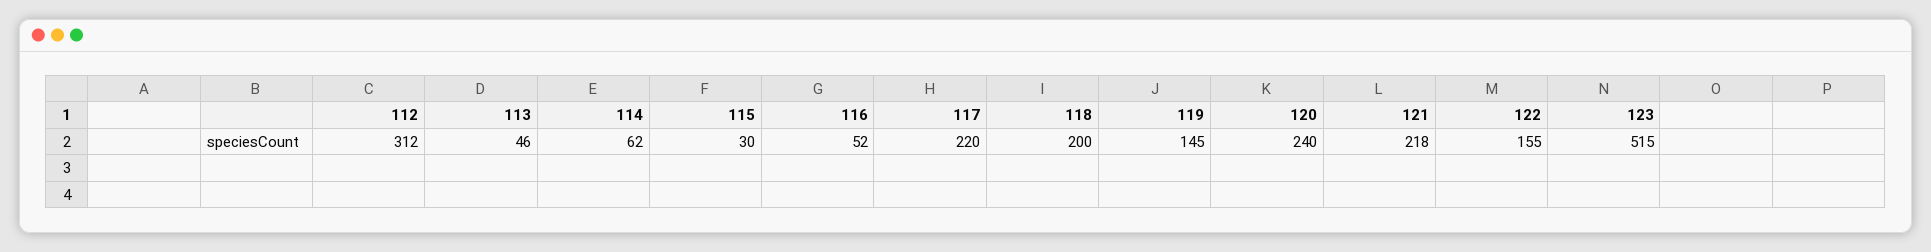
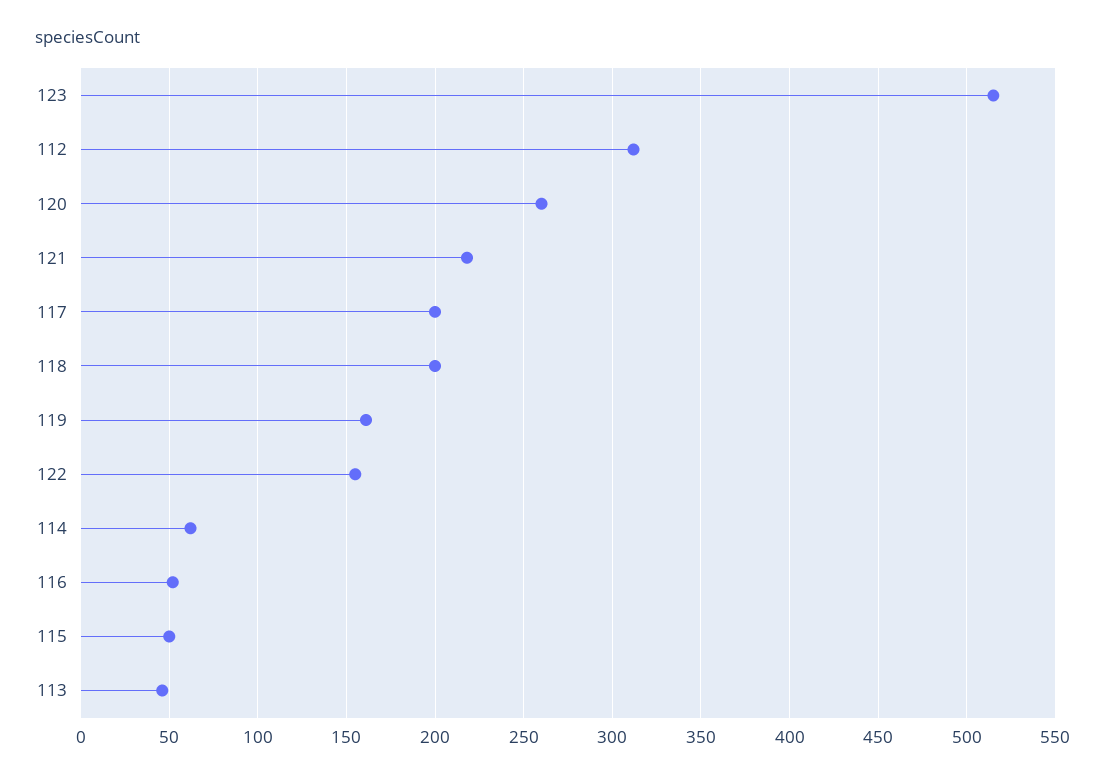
  {
    "112": 312,
    "113": 46,
    "114": 62,
-   "115": 30,
+   "115": 50,
    "116": 52,
-   "117": 220,
+   "117": 200,
    "118": 200,
-   "119": 145,
+   "119": 160,
-   "120": 240,
+   "120": 260,
    "121": 218,
    "122": 155,
    "123": 515
  }

